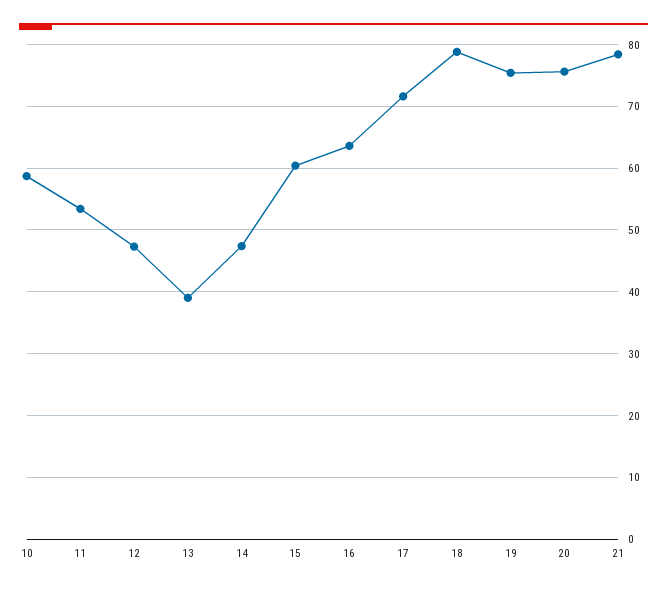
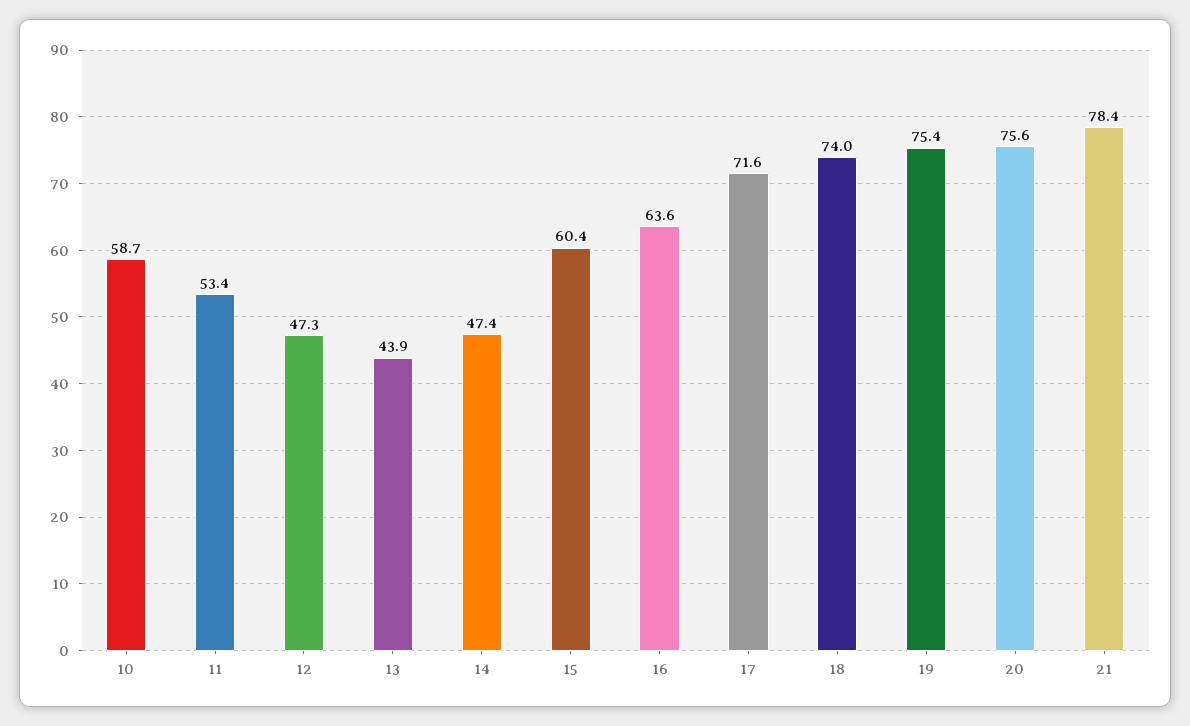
  {
    "10": 58.7,
    "11": 53.4,
    "12": 47.3,
-   "13": 39,
+   "13": 43.9,
    "14": 47.4,
    "15": 60.4,
    "16": 63.6,
    "17": 71.6,
-   "18": 79,
+   "18": 74,
    "19": 75.4,
    "20": 75.6,
    "21": 78.4
  }

